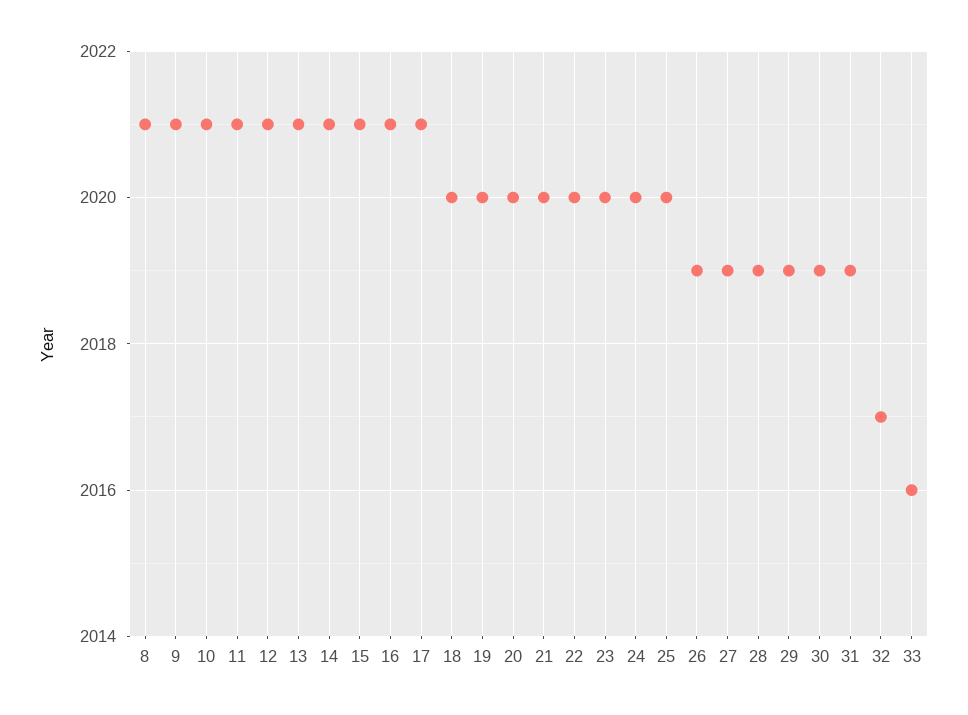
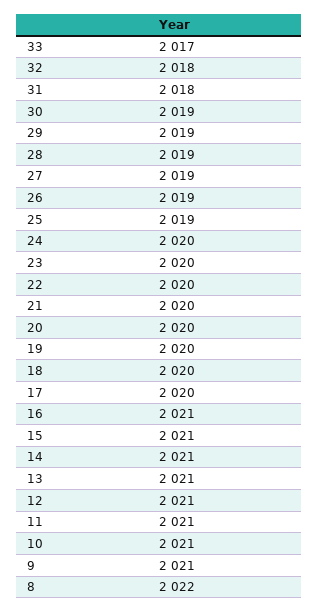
  {
-   "8": 2021,
+   "8": 2022,
    "9": 2021,
    "10": 2021,
    "11": 2021,
    "12": 2021,
    "13": 2021,
    "14": 2021,
    "15": 2021,
    "16": 2021,
-   "17": 2021,
+   "17": 2020,
    "18": 2020,
    "19": 2020,
    "20": 2020,
    "21": 2020,
    "22": 2020,
    "23": 2020,
    "24": 2020,
-   "25": 2020,
+   "25": 2019,
    "26": 2019,
    "27": 2019,
    "28": 2019,
    "29": 2019,
    "30": 2019,
-   "31": 2019,
+   "31": 2018,
-   "32": 2017,
+   "32": 2018,
-   "33": 2016
+   "33": 2017
  }

